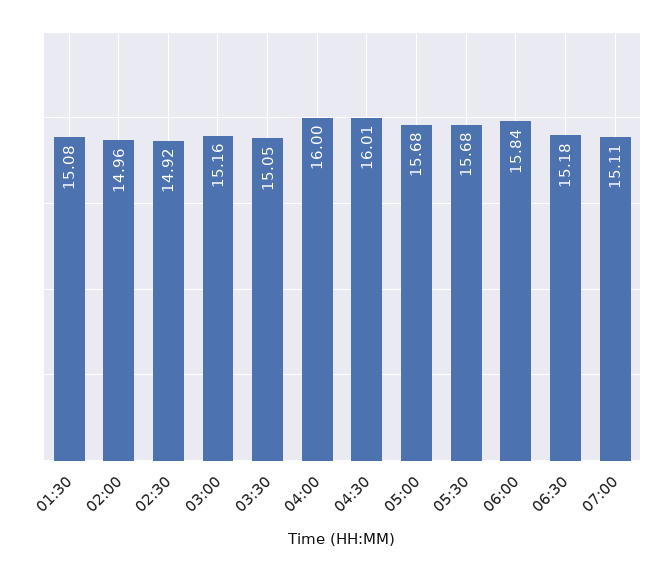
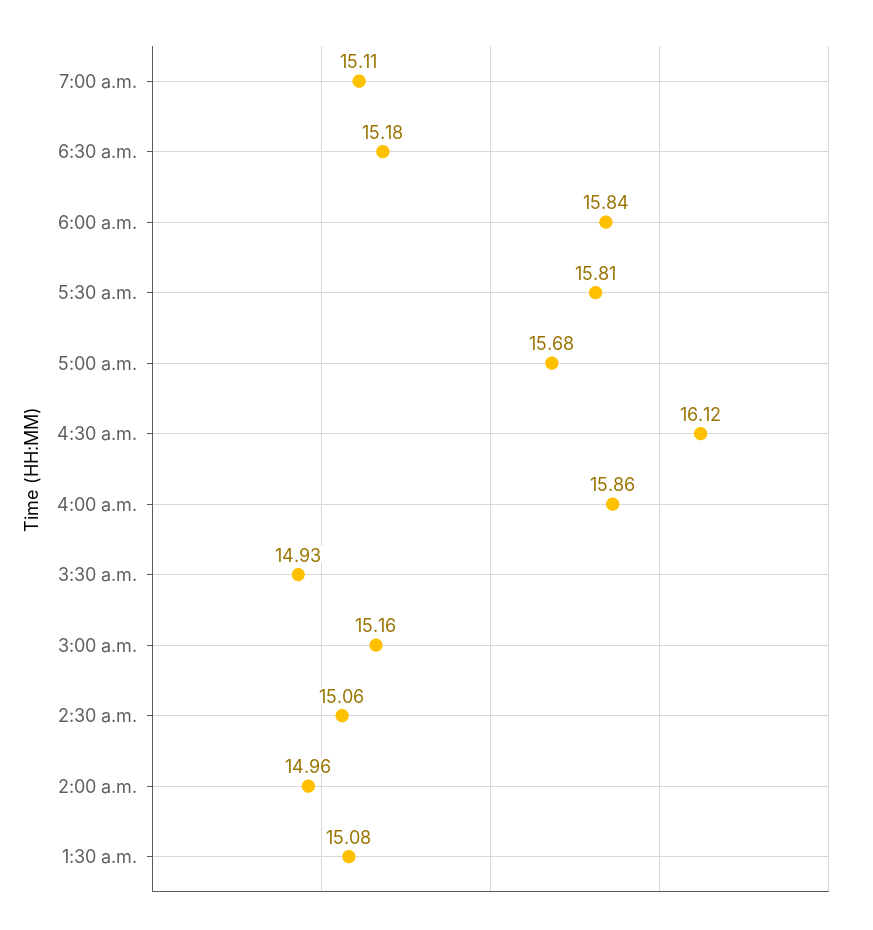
  {
    "01:30": 15.08,
    "02:00": 14.96,
-   "02:30": 14.92,
+   "02:30": 15.06,
    "03:00": 15.16,
-   "03:30": 15.05,
+   "03:30": 14.93,
-   "04:00": 16,
+   "04:00": 15.86,
-   "04:30": 16.01,
+   "04:30": 16.12,
    "05:00": 15.68,
-   "05:30": 15.68,
+   "05:30": 15.81,
    "06:00": 15.84,
    "06:30": 15.18,
    "07:00": 15.11
  }

